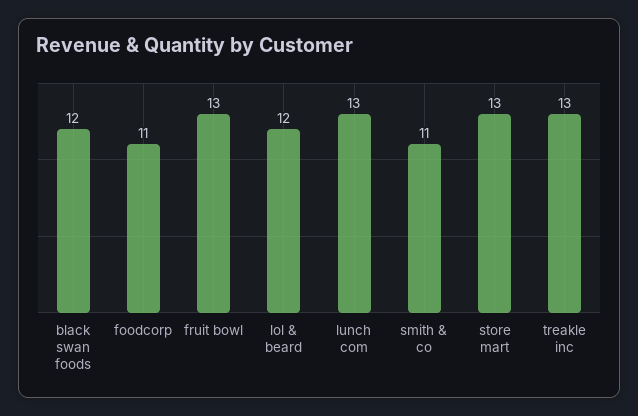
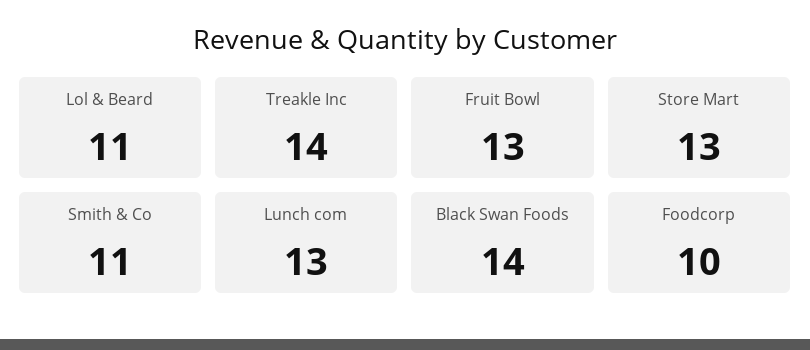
  {
-   "black swan foods": 12,
+   "black swan foods": 14,
-   "foodcorp": 11,
+   "foodcorp": 10,
    "fruit bowl": 13,
-   "lol & beard": 12,
+   "lol & beard": 11,
    "lunch com": 13,
    "smith & co": 11,
    "store mart": 13,
-   "treakle inc": 13
+   "treakle inc": 14
  }

